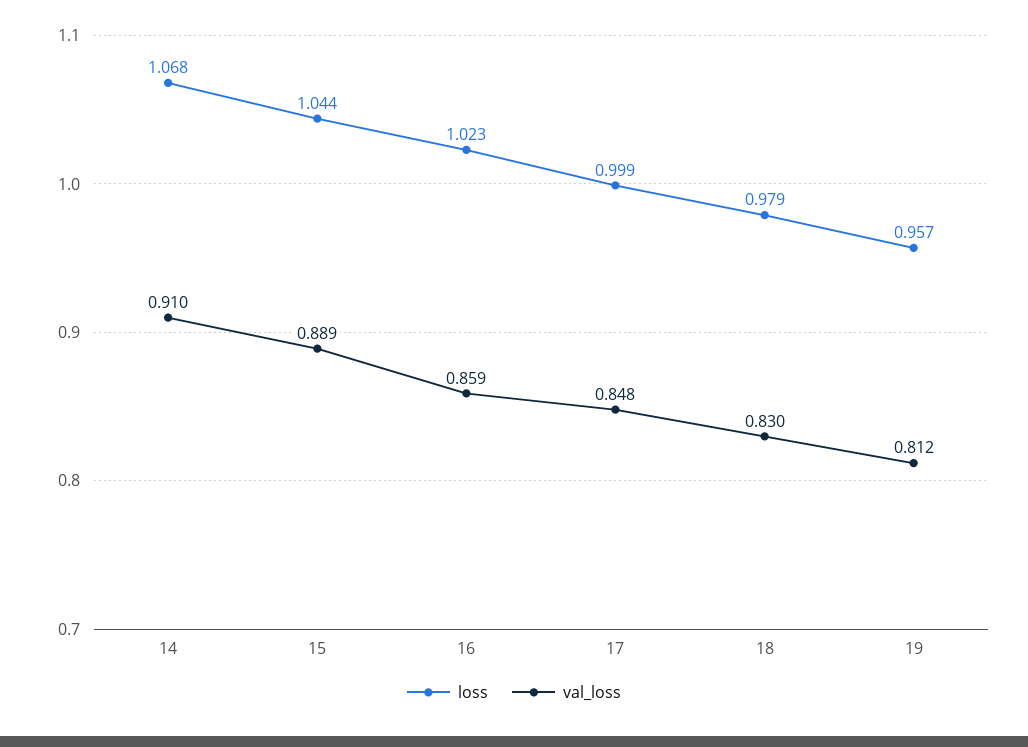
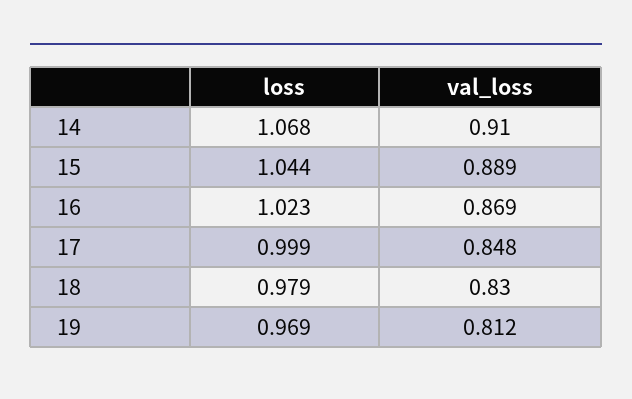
  {
    "loss": {
      "14": 1.068,
      "15": 1.044,
      "16": 1.023,
      "17": 0.999,
      "18": 0.979,
-     "19": 0.957
+     "19": 0.969
    },
    "val_loss": {
      "14": 0.91,
      "15": 0.889,
-     "16": 0.859,
+     "16": 0.869,
      "17": 0.848,
      "18": 0.83,
      "19": 0.812
    }
  }

